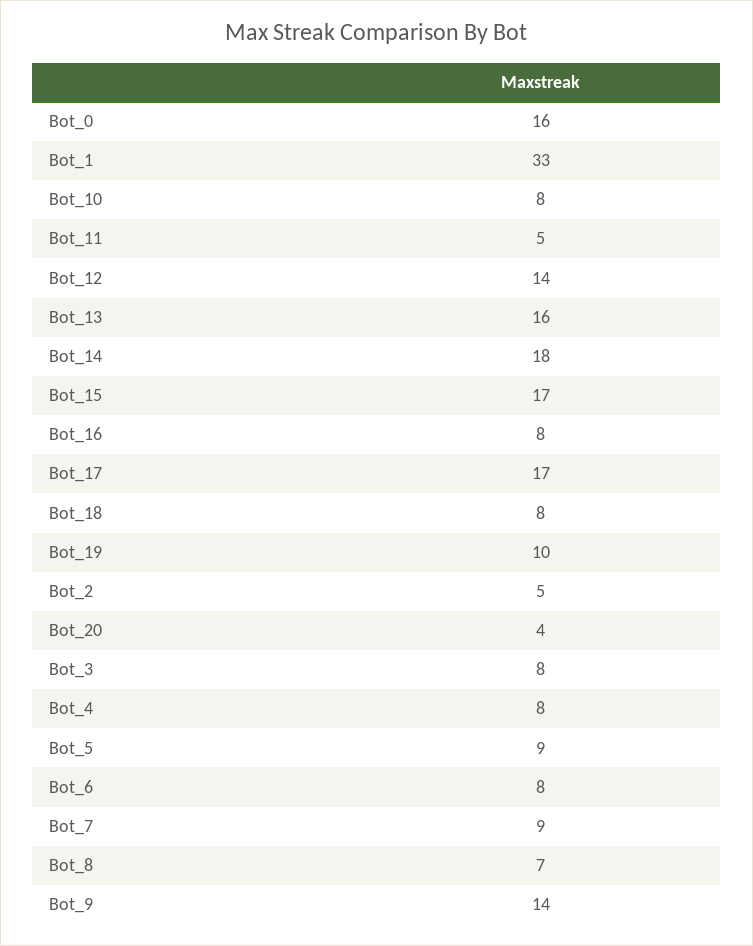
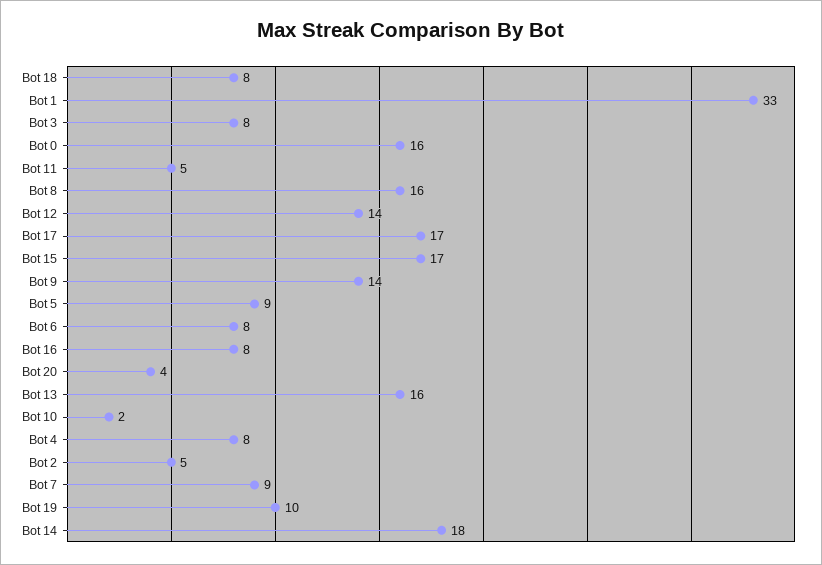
  {
    "Bot_0": 16,
    "Bot_1": 33,
-   "Bot_10": 8,
+   "Bot_10": 2,
    "Bot_11": 5,
    "Bot_12": 14,
    "Bot_13": 16,
    "Bot_14": 18,
    "Bot_15": 17,
    "Bot_16": 8,
    "Bot_17": 17,
    "Bot_18": 8,
    "Bot_19": 10,
    "Bot_2": 5,
    "Bot_20": 4,
    "Bot_3": 8,
    "Bot_4": 8,
    "Bot_5": 9,
    "Bot_6": 8,
    "Bot_7": 9,
-   "Bot_8": 7,
+   "Bot_8": 16,
    "Bot_9": 14
  }

